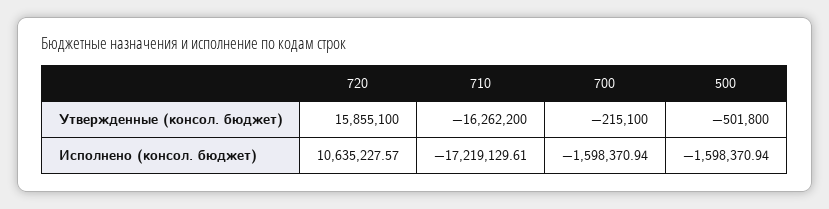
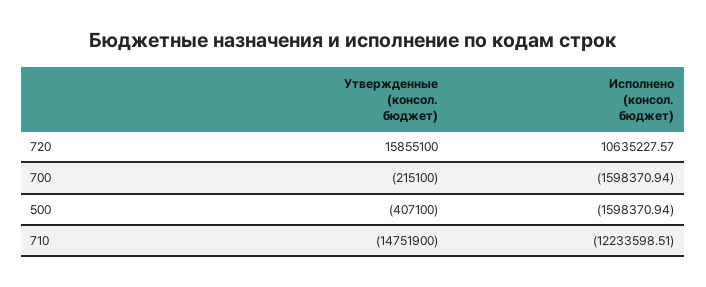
  {
    "720": {
      "Утвержденные (консол. бюджет)": 15855100,
      "Исполнено (консол. бюджет)": 10635227.57
    },
    "710": {
-     "Утвержденные (консол. бюджет)": -16262200,
+     "Утвержденные (консол. бюджет)": -14751900,
-     "Исполнено (консол. бюджет)": -17219129.61
+     "Исполнено (консол. бюджет)": -12233598.51
    },
    "700": {
      "Утвержденные (консол. бюджет)": -215100,
      "Исполнено (консол. бюджет)": -1598370.94
    },
    "500": {
-     "Утвержденные (консол. бюджет)": -501800,
+     "Утвержденные (консол. бюджет)": -407100,
      "Исполнено (консол. бюджет)": -1598370.94
    }
  }

